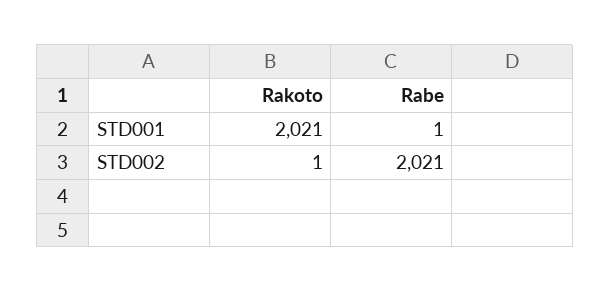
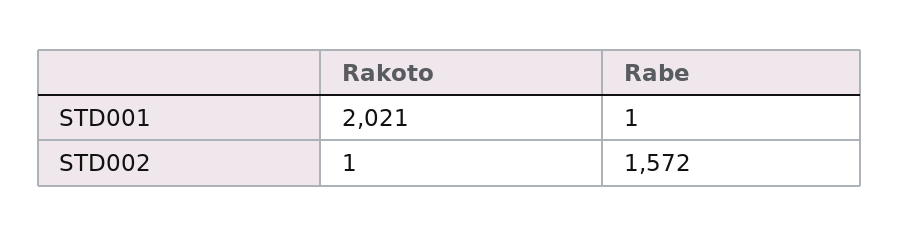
  {
    "Rakoto": {
      "STD001": 2021,
      "STD002": 1
    },
    "Rabe": {
      "STD001": 1,
-     "STD002": 2021
+     "STD002": 1572
    }
  }

